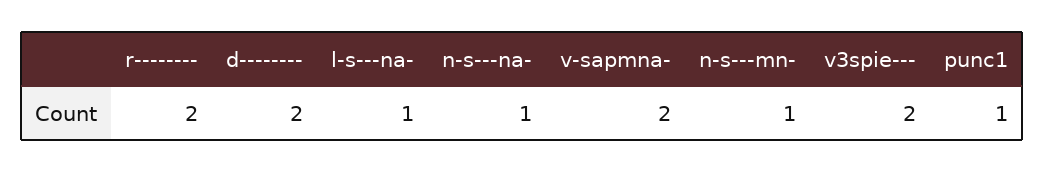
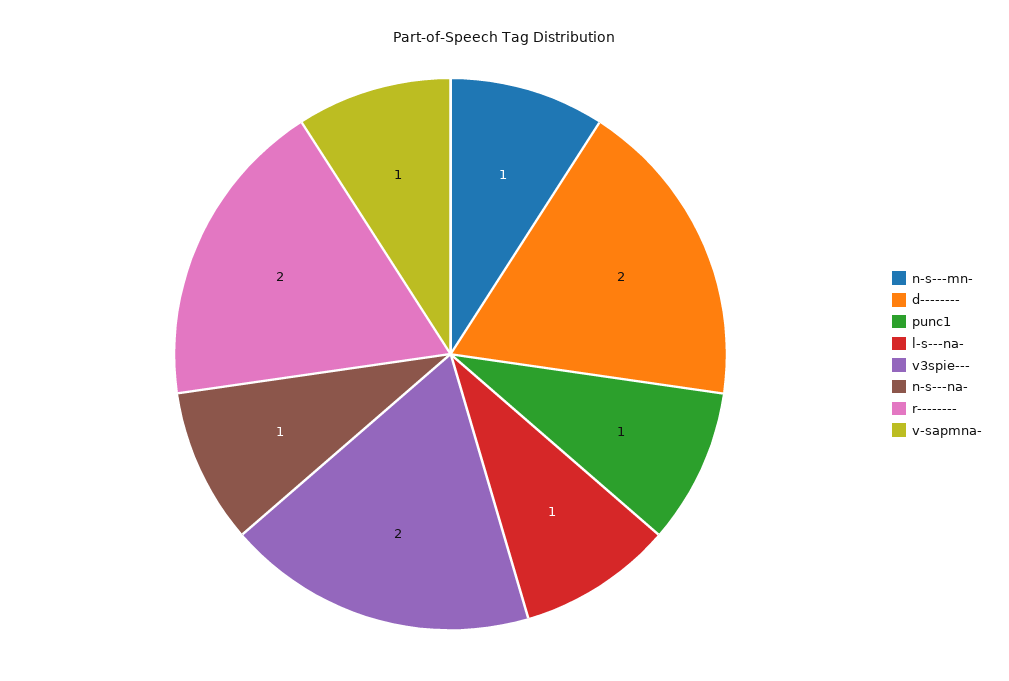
  {
    "r--------": 2,
    "d--------": 2,
    "l-s---na-": 1,
    "n-s---na-": 1,
-   "v-sapmna-": 2,
+   "v-sapmna-": 1,
    "n-s---mn-": 1,
    "v3spie---": 2,
    "punc1": 1
  }

